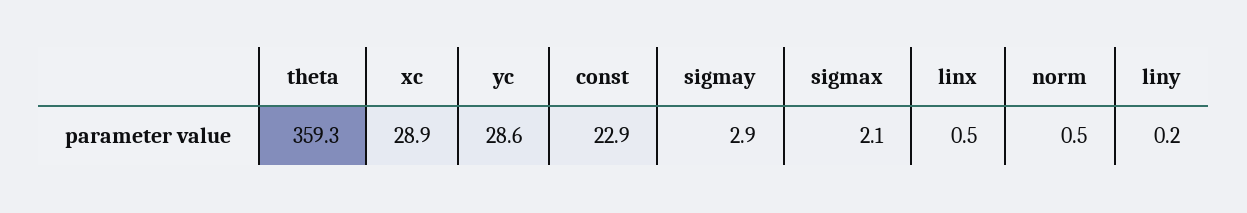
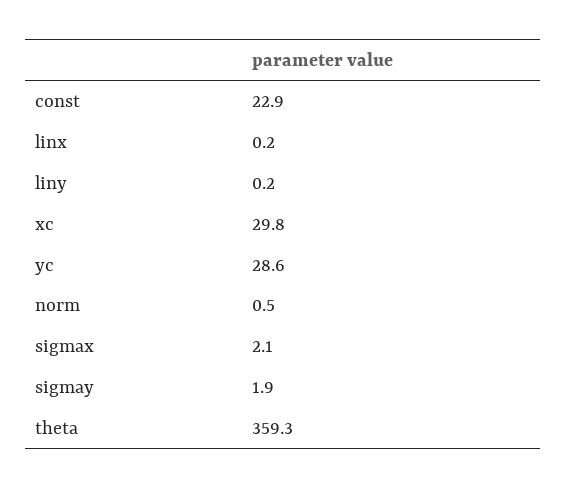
  {
    "theta": 359.3,
-   "xc": 28.9,
+   "xc": 29.8,
    "yc": 28.6,
    "const": 22.9,
-   "sigmay": 2.9,
+   "sigmay": 1.9,
    "sigmax": 2.1,
-   "linx": 0.5,
+   "linx": 0.2,
    "norm": 0.5,
    "liny": 0.2
  }

